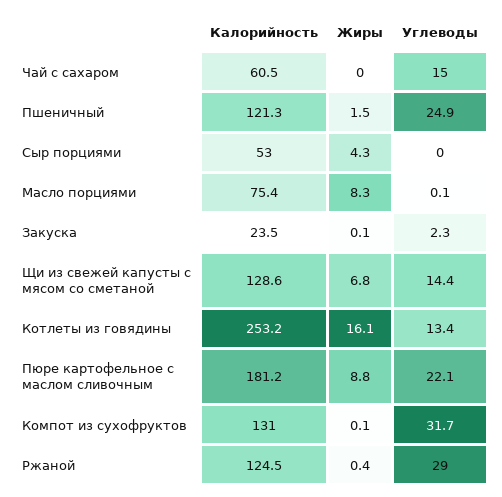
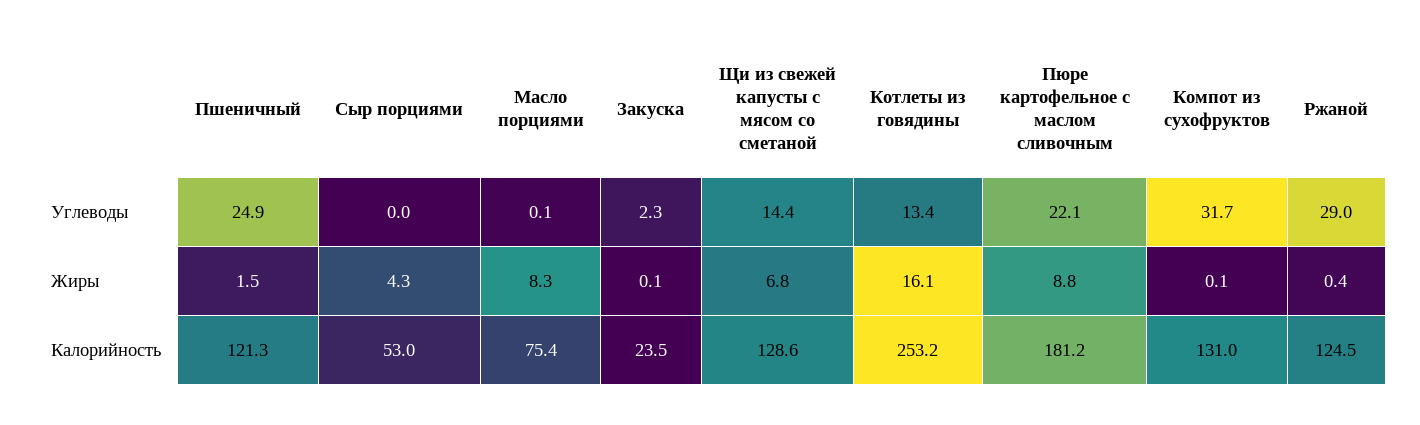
  {
    "Калорийность": {
-     "Чай с сахаром": 60.5,
      "Пшеничный": 121.3,
      "Сыр порциями": 53,
      "Масло порциями": 75.4,
      "Закуска": 23.5,
      "Щи из свежей капусты с мясом со сметаной": 128.6,
      "Котлеты из говядины": 253.2,
      "Пюре картофельное с маслом сливочным": 181.2,
      "Компот из сухофруктов": 131,
      "Ржаной": 124.5
    },
    "Жиры": {
-     "Чай с сахаром": 0,
      "Пшеничный": 1.5,
      "Сыр порциями": 4.3,
      "Масло порциями": 8.3,
      "Закуска": 0.1,
      "Щи из свежей капусты с мясом со сметаной": 6.8,
      "Котлеты из говядины": 16.1,
      "Пюре картофельное с маслом сливочным": 8.8,
      "Компот из сухофруктов": 0.1,
      "Ржаной": 0.4
    },
    "Углеводы": {
-     "Чай с сахаром": 15,
      "Пшеничный": 24.9,
      "Сыр порциями": 0,
      "Масло порциями": 0.1,
      "Закуска": 2.3,
      "Щи из свежей капусты с мясом со сметаной": 14.4,
      "Котлеты из говядины": 13.4,
      "Пюре картофельное с маслом сливочным": 22.1,
      "Компот из сухофруктов": 31.7,
      "Ржаной": 29
    }
  }

